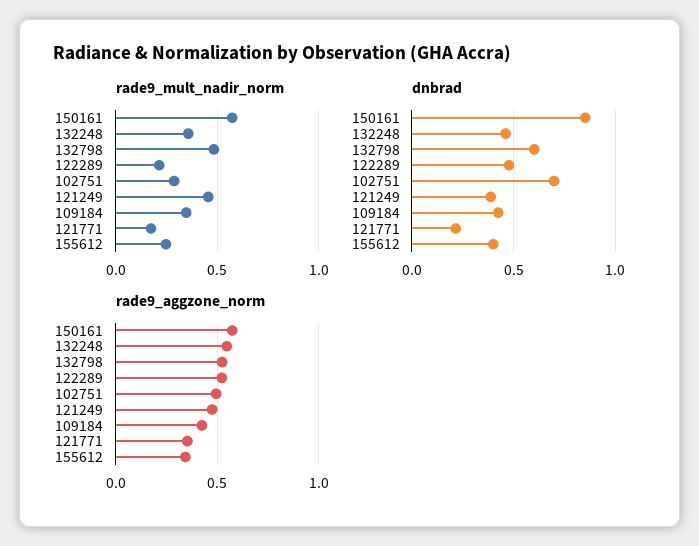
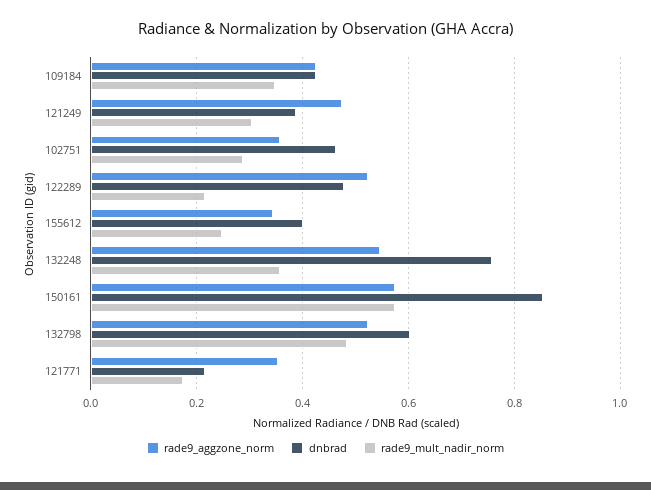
  {
    "rade9_mult_nadir_norm": {
      "150161": 0.58,
      "132248": 0.36,
      "132798": 0.48,
      "122289": 0.22,
      "102751": 0.28,
-     "121249": 0.45,
+     "121249": 0.3,
      "109184": 0.34,
      "121771": 0.18,
      "155612": 0.24
    },
    "dnbrad": {
      "150161": 0.86,
-     "132248": 0.45,
+     "132248": 0.76,
      "132798": 0.6,
      "122289": 0.48,
-     "102751": 0.7,
+     "102751": 0.46,
      "121249": 0.38,
      "109184": 0.42,
      "121771": 0.22,
      "155612": 0.4
    },
    "rade9_aggzone_norm": {
      "150161": 0.58,
      "132248": 0.54,
      "132798": 0.52,
      "122289": 0.52,
-     "102751": 0.5,
+     "102751": 0.36,
      "121249": 0.48,
      "109184": 0.42,
      "121771": 0.36,
      "155612": 0.34
    }
  }

